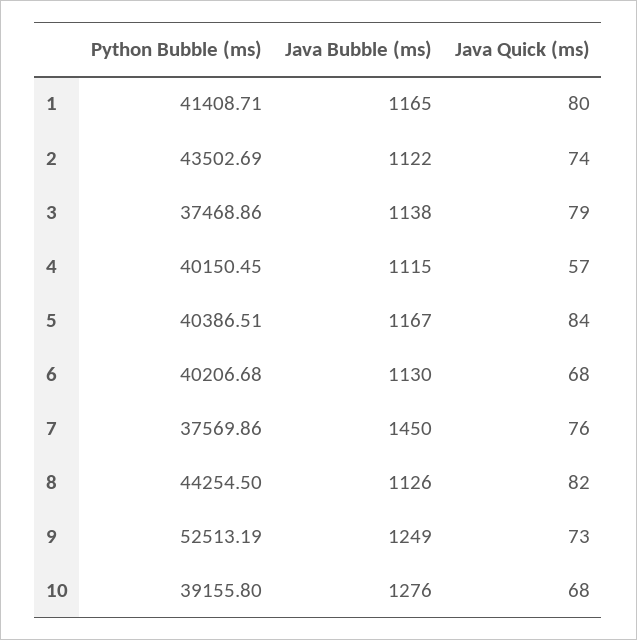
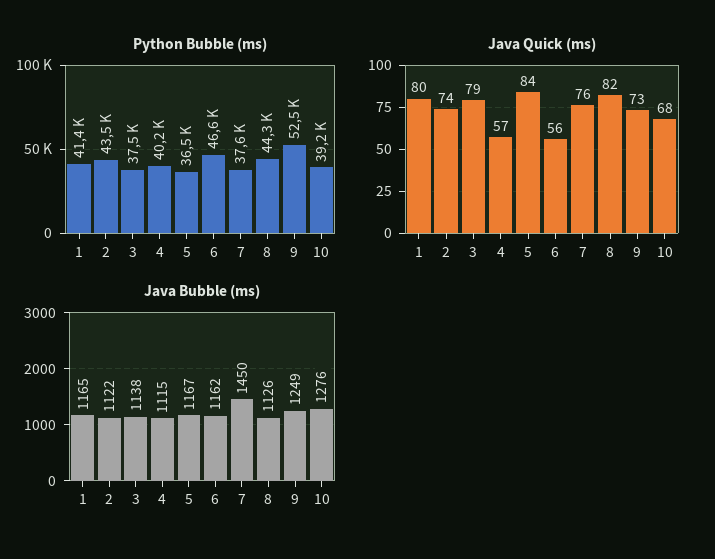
  {
    "Python Bubble (ms)": {
      "1": 41408.71,
      "2": 43502.69,
      "3": 37468.86,
      "4": 40150.45,
-     "5": 40386.51,
+     "5": 36500,
-     "6": 40206.68,
+     "6": 46600,
      "7": 37569.86,
      "8": 44254.5,
      "9": 52513.19,
      "10": 39155.8
    },
    "Java Bubble (ms)": {
      "1": 1165,
      "2": 1122,
      "3": 1138,
      "4": 1115,
      "5": 1167,
-     "6": 1130,
+     "6": 1162,
      "7": 1450,
      "8": 1126,
      "9": 1249,
      "10": 1276
    },
    "Java Quick (ms)": {
      "1": 80,
      "2": 74,
      "3": 79,
      "4": 57,
      "5": 84,
-     "6": 68,
+     "6": 56,
      "7": 76,
      "8": 82,
      "9": 73,
      "10": 68
    }
  }

